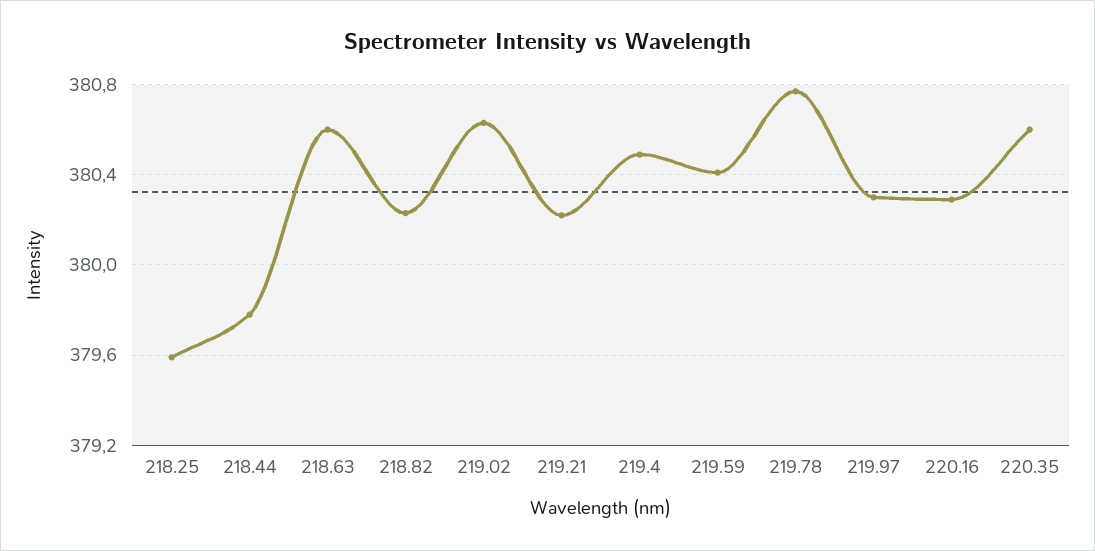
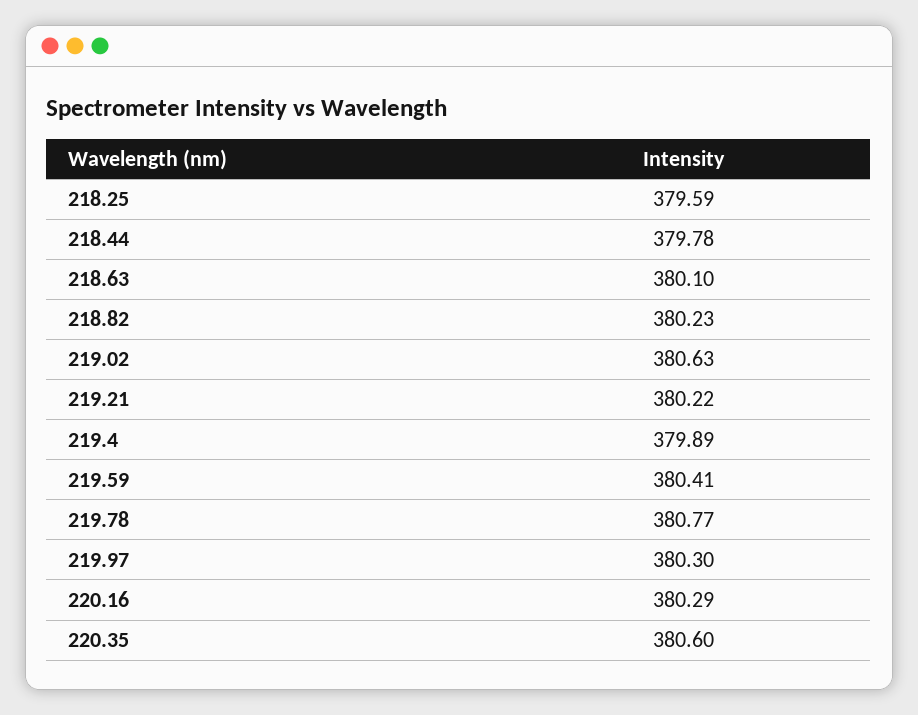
  {
    "218.25": 379.59,
    "218.44": 379.78,
-   "218.63": 380.6,
+   "218.63": 380.1,
    "218.82": 380.23,
    "219.02": 380.63,
    "219.21": 380.22,
-   "219.4": 380.5,
+   "219.4": 379.89,
    "219.59": 380.41,
    "219.78": 380.77,
    "219.97": 380.3,
    "220.16": 380.29,
    "220.35": 380.6
  }

